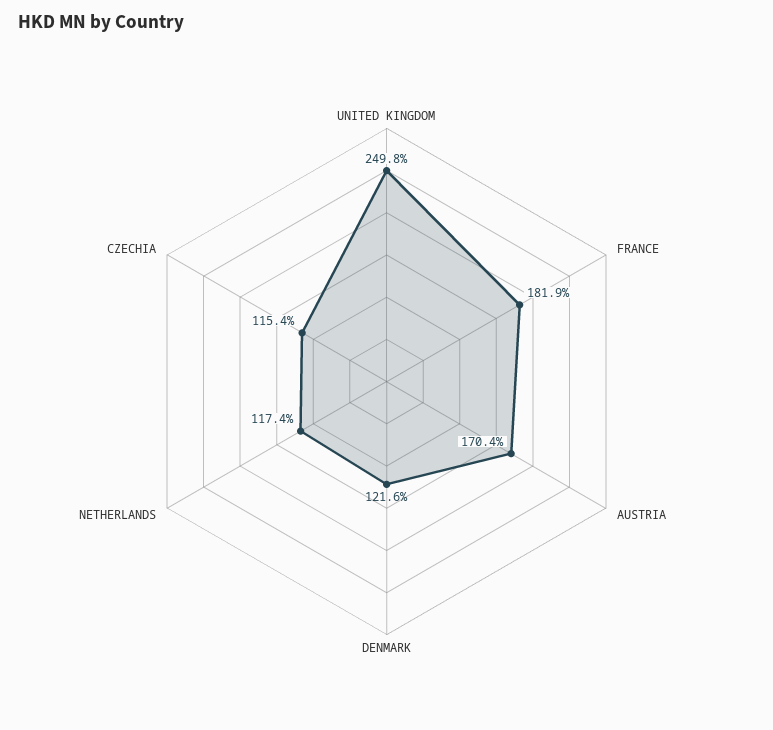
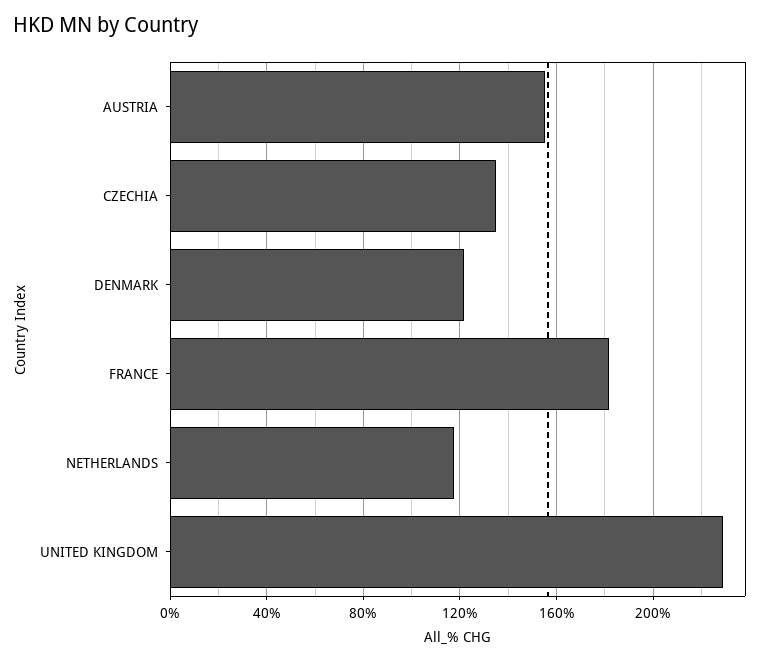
  {
-   "UNITED KINGDOM": 249.8,
+   "UNITED KINGDOM": 230,
    "FRANCE": 181.9,
-   "AUSTRIA": 170.4,
+   "AUSTRIA": 155,
    "DENMARK": 121.6,
    "NETHERLANDS": 117.4,
-   "CZECHIA": 115.4
+   "CZECHIA": 135
  }

